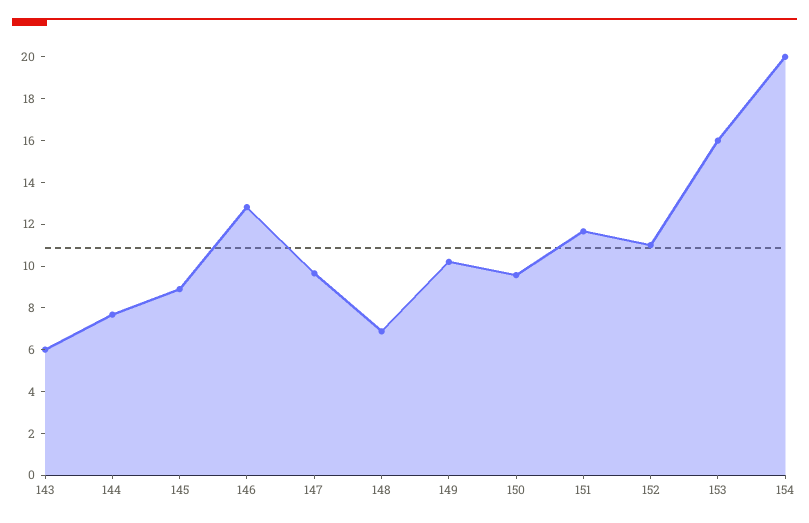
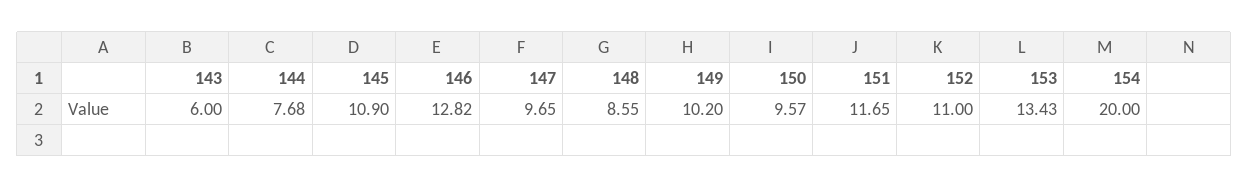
  {
    "143": 6,
    "144": 7.68,
-   "145": 9,
+   "145": 10.9,
    "146": 12.82,
    "147": 9.65,
-   "148": 7,
+   "148": 8.55,
    "149": 10.2,
    "150": 9.57,
    "151": 11.65,
    "152": 11,
-   "153": 16,
+   "153": 13.43,
    "154": 20
  }

